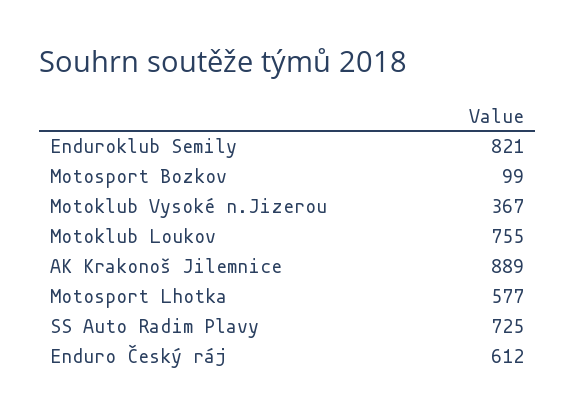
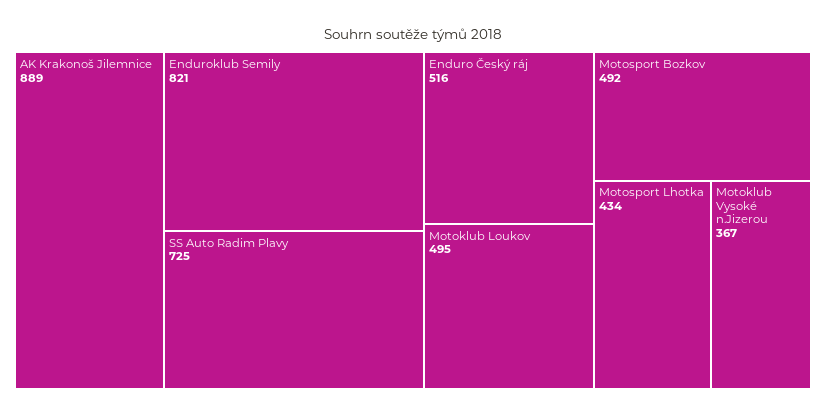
  {
    "Enduroklub Semily": 821,
-   "Motosport Bozkov": 99,
+   "Motosport Bozkov": 492,
    "Motoklub Vysoké n.Jizerou": 367,
-   "Motoklub Loukov": 755,
+   "Motoklub Loukov": 495,
    "AK Krakonoš Jilemnice": 889,
-   "Motosport Lhotka": 577,
+   "Motosport Lhotka": 434,
    "SS Auto Radim Plavy": 725,
-   "Enduro Český ráj": 612
+   "Enduro Český ráj": 516
  }

